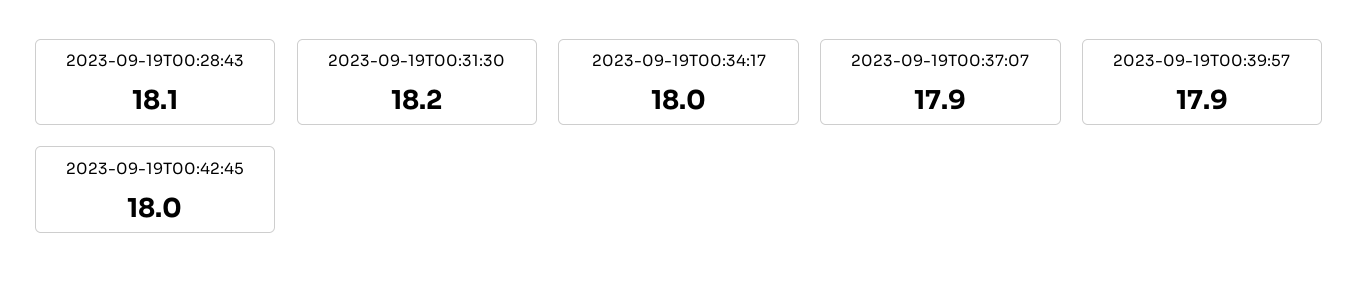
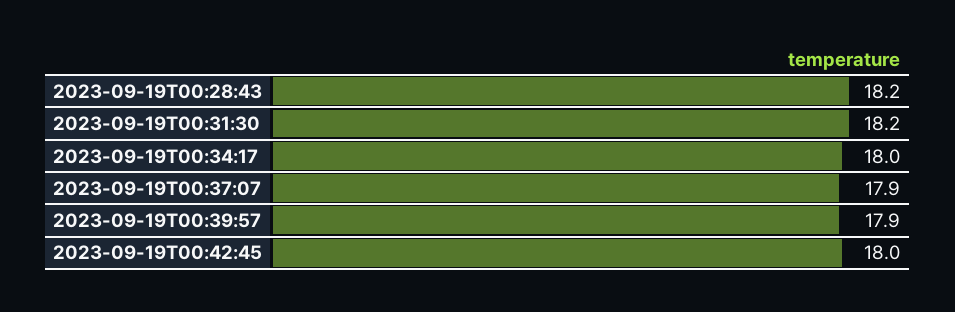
  {
-   "2023-09-19T00:28:43": 18.1,
+   "2023-09-19T00:28:43": 18.2,
    "2023-09-19T00:31:30": 18.2,
    "2023-09-19T00:34:17": 18,
    "2023-09-19T00:37:07": 17.9,
    "2023-09-19T00:39:57": 17.9,
    "2023-09-19T00:42:45": 18
  }

